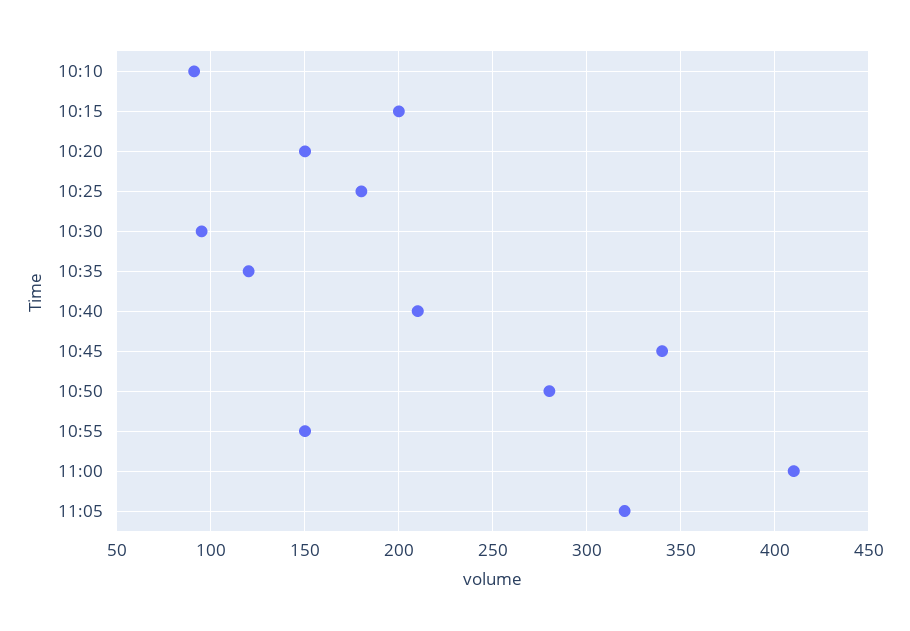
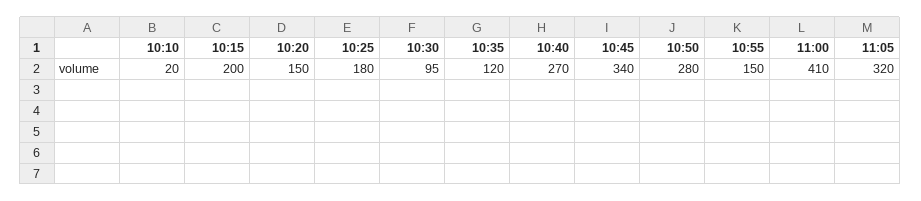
  {
-   "10:10": 90,
+   "10:10": 20,
    "10:15": 200,
    "10:20": 150,
    "10:25": 180,
    "10:30": 95,
    "10:35": 120,
-   "10:40": 210,
+   "10:40": 270,
    "10:45": 340,
    "10:50": 280,
    "10:55": 150,
    "11:00": 410,
    "11:05": 320
  }

